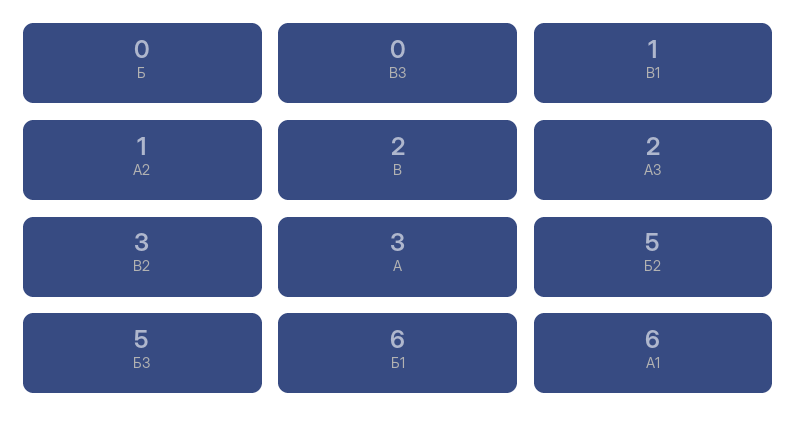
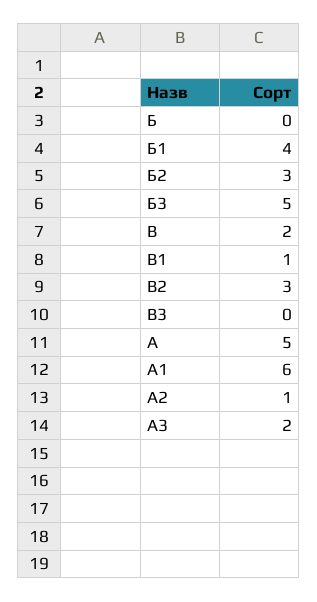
  {
    "Б": 0,
    "В3": 0,
    "В1": 1,
    "А2": 1,
    "В": 2,
    "А3": 2,
    "В2": 3,
-   "A": 3,
+   "A": 5,
-   "Б2": 5,
+   "Б2": 3,
    "Б3": 5,
-   "Б1": 6,
+   "Б1": 4,
    "A1": 6
  }

